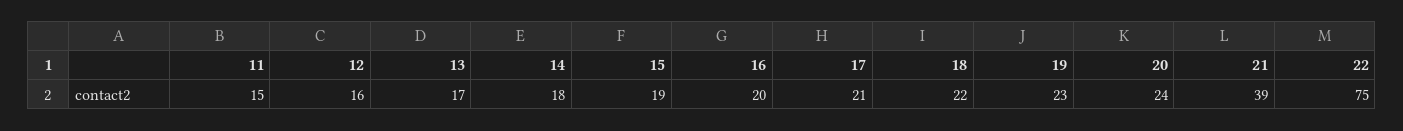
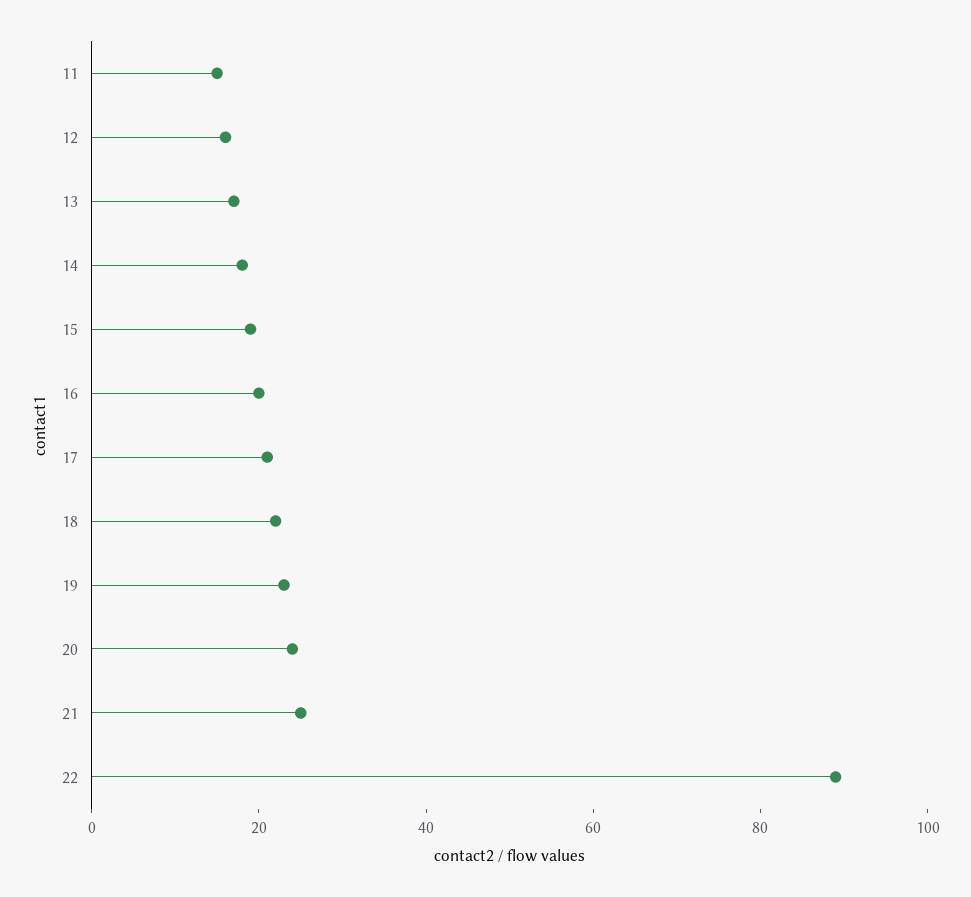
  {
    "11": 15,
    "12": 16,
    "13": 17,
    "14": 18,
    "15": 19,
    "16": 20,
    "17": 21,
    "18": 22,
    "19": 23,
    "20": 24,
-   "21": 39,
+   "21": 25,
-   "22": 75
+   "22": 90
  }

